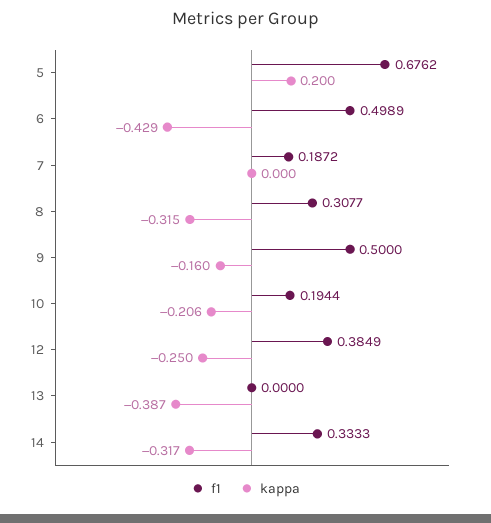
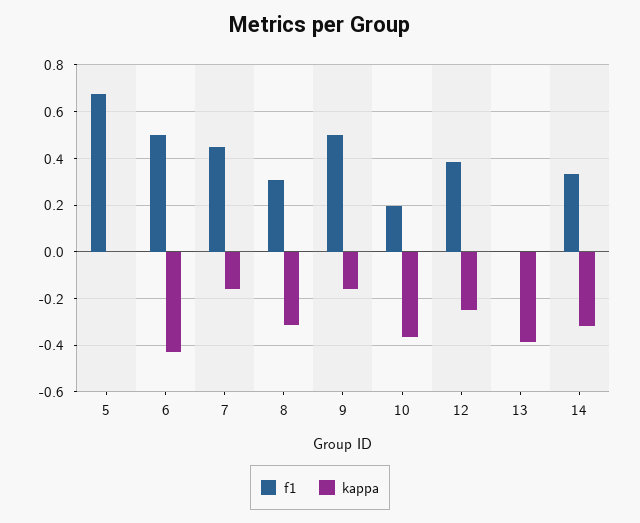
  {
    "f1": {
      "5": 0.6762,
      "6": 0.4989,
-     "7": 0.1872,
+     "7": 0.45,
      "8": 0.3077,
      "9": 0.5,
      "10": 0.1944,
      "12": 0.3849,
      "13": 0,
      "14": 0.3333
    },
    "kappa": {
-     "5": 0.2,
+     "5": 0,
      "6": -0.429,
-     "7": 0,
+     "7": -0.15,
      "8": -0.315,
      "9": -0.16,
-     "10": -0.206,
+     "10": -0.35,
      "12": -0.25,
      "13": -0.387,
      "14": -0.317
    }
  }

